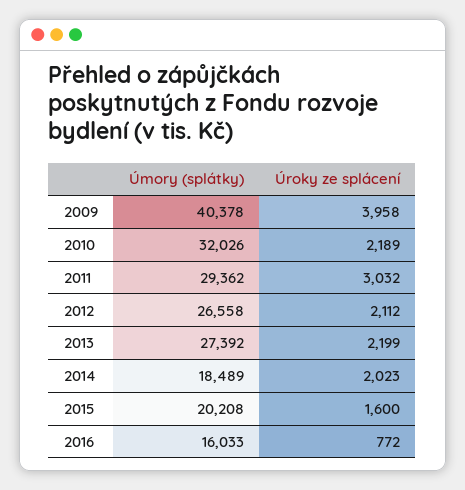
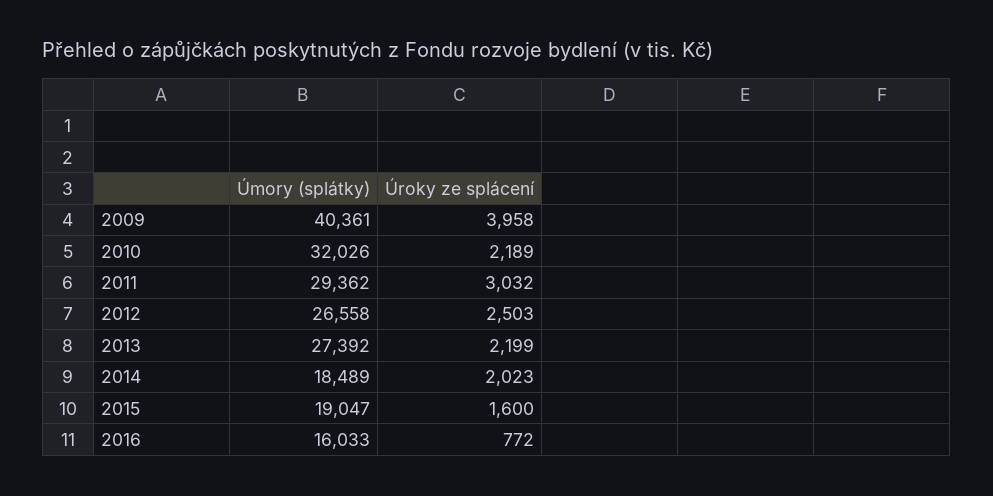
  {
    "Úmory (splátky)": {
-     "2009": 40378,
+     "2009": 40361,
      "2010": 32026,
      "2011": 29362,
      "2012": 26558,
      "2013": 27392,
      "2014": 18489,
-     "2015": 20208,
+     "2015": 19047,
      "2016": 16033
    },
    "Úroky ze splácení": {
      "2009": 3958,
      "2010": 2189,
      "2011": 3032,
-     "2012": 2112,
+     "2012": 2503,
      "2013": 2199,
      "2014": 2023,
      "2015": 1600,
      "2016": 772
    }
  }

